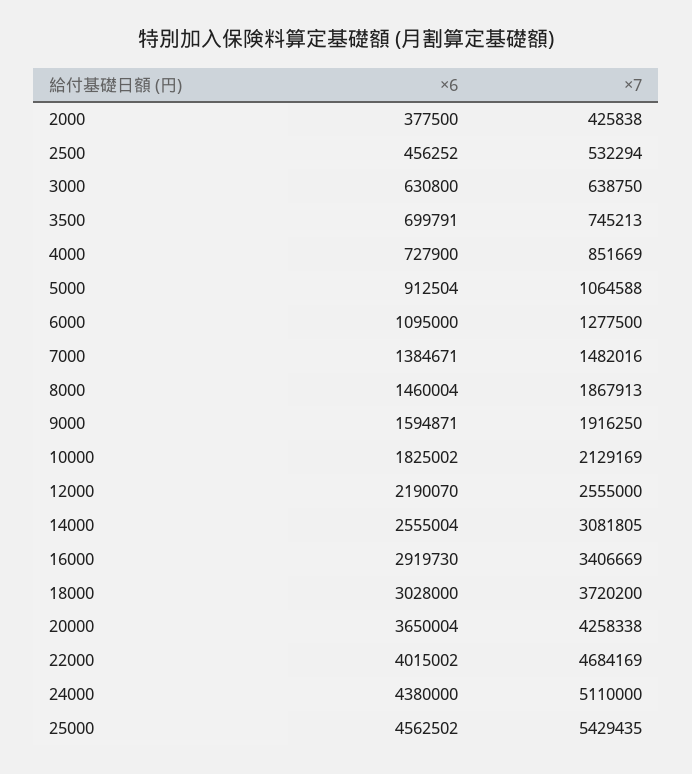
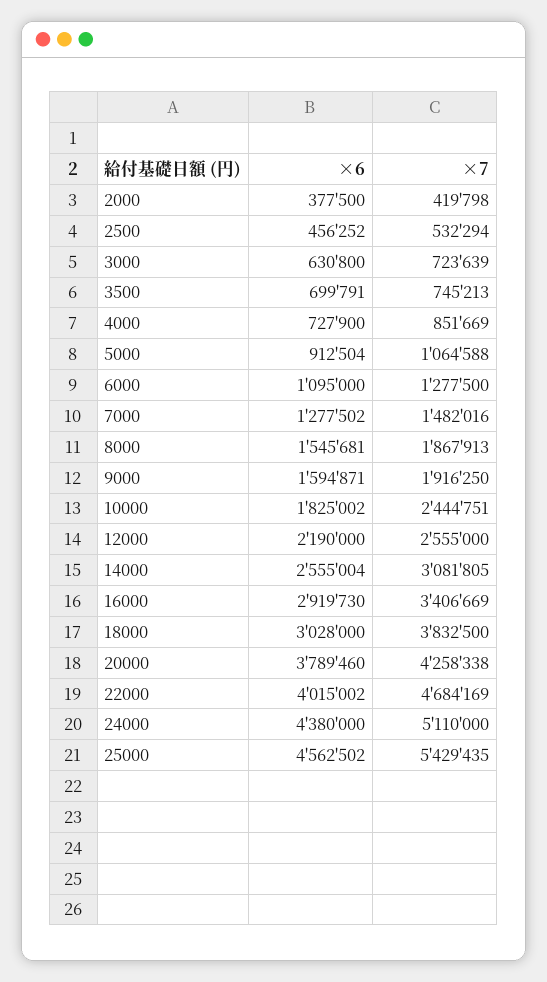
  {
    "×6": {
      "2000": 377500,
      "2500": 456252,
      "3000": 630800,
      "3500": 699791,
      "4000": 727900,
      "5000": 912504,
      "6000": 1095000,
-     "7000": 1384671,
+     "7000": 1277502,
-     "8000": 1460004,
+     "8000": 1545681,
      "9000": 1594871,
      "10000": 1825002,
-     "12000": 2190070,
+     "12000": 2190000,
      "14000": 2555004,
      "16000": 2919730,
      "18000": 3028000,
-     "20000": 3650004,
+     "20000": 3789460,
      "22000": 4015002,
      "24000": 4380000,
      "25000": 4562502
    },
    "×7": {
-     "2000": 425838,
+     "2000": 419798,
      "2500": 532294,
-     "3000": 638750,
+     "3000": 723639,
      "3500": 745213,
      "4000": 851669,
      "5000": 1064588,
      "6000": 1277500,
      "7000": 1482016,
      "8000": 1867913,
      "9000": 1916250,
-     "10000": 2129169,
+     "10000": 2444751,
      "12000": 2555000,
      "14000": 3081805,
      "16000": 3406669,
-     "18000": 3720200,
+     "18000": 3832500,
      "20000": 4258338,
      "22000": 4684169,
      "24000": 5110000,
      "25000": 5429435
    }
  }

